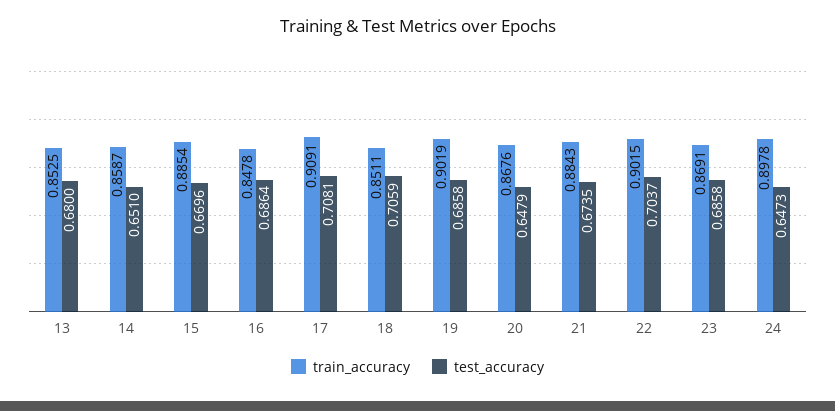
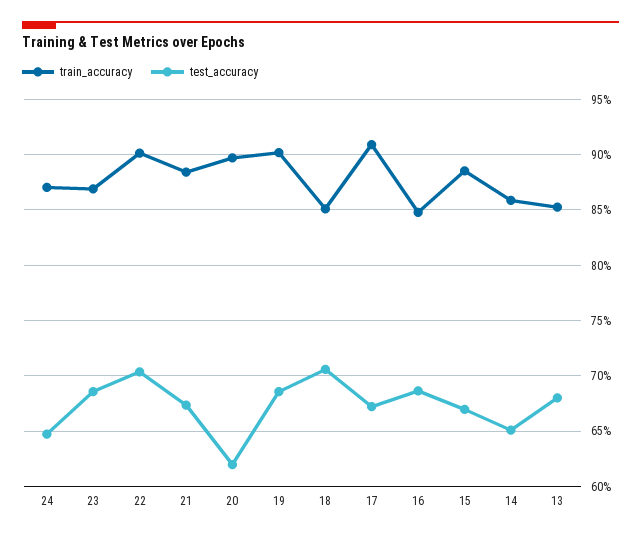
  {
    "train_accuracy": {
      "13": 0.8525,
      "14": 0.8587,
      "15": 0.8854,
      "16": 0.8478,
      "17": 0.9091,
      "18": 0.8511,
      "19": 0.9019,
-     "20": 0.8676,
+     "20": 0.9,
      "21": 0.8843,
      "22": 0.9015,
      "23": 0.8691,
-     "24": 0.8978
+     "24": 0.87
    },
    "test_accuracy": {
      "13": 0.68,
      "14": 0.651,
      "15": 0.6696,
      "16": 0.6864,
-     "17": 0.7081,
+     "17": 0.67,
      "18": 0.7059,
      "19": 0.6858,
-     "20": 0.6479,
+     "20": 0.62,
      "21": 0.6735,
      "22": 0.7037,
      "23": 0.6858,
      "24": 0.6473
    }
  }

